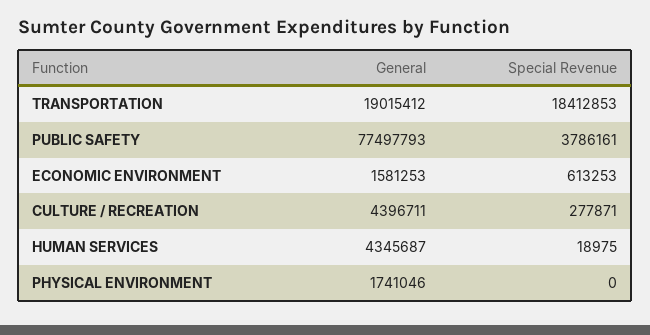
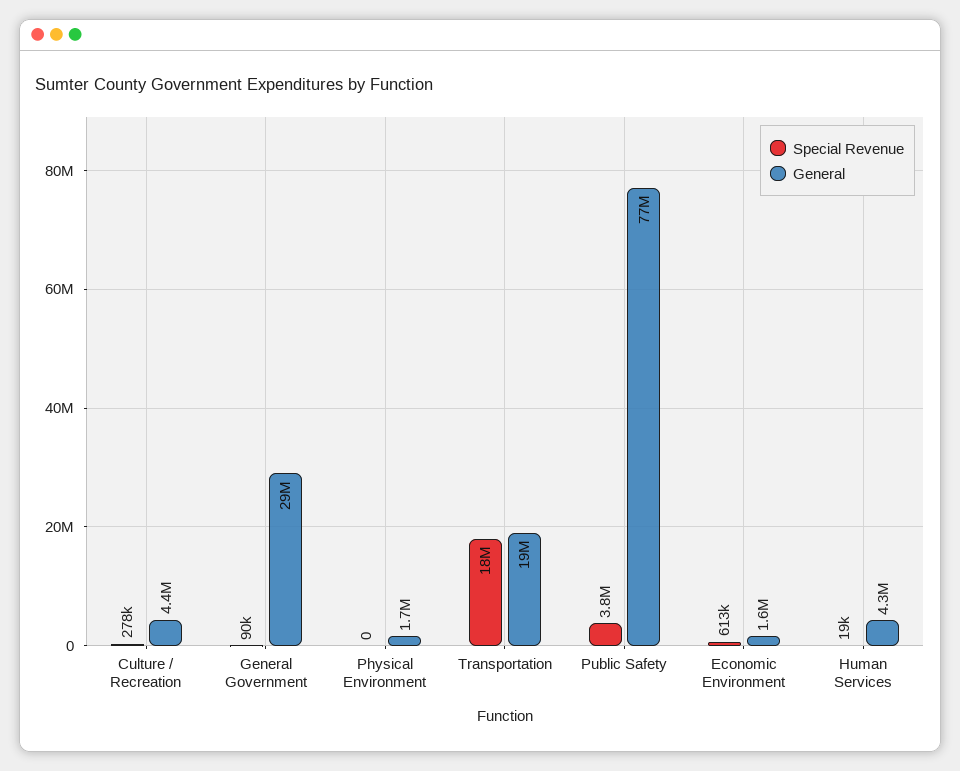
  {
    "General": {
      "TRANSPORTATION": 19015412,
      "PUBLIC SAFETY": 77497793,
      "ECONOMIC ENVIRONMENT": 1581253,
      "CULTURE / RECREATION": 4396711,
      "HUMAN SERVICES": 4345687,
-     "PHYSICAL ENVIRONMENT": 1741046
+     "PHYSICAL ENVIRONMENT": 1741046,
+     "General Government": 29000000
    },
    "Special Revenue": {
      "TRANSPORTATION": 18412853,
      "PUBLIC SAFETY": 3786161,
      "ECONOMIC ENVIRONMENT": 613253,
      "CULTURE / RECREATION": 277871,
      "HUMAN SERVICES": 18975,
-     "PHYSICAL ENVIRONMENT": 0
+     "PHYSICAL ENVIRONMENT": 0,
+     "General Government": 90000
    }
  }

